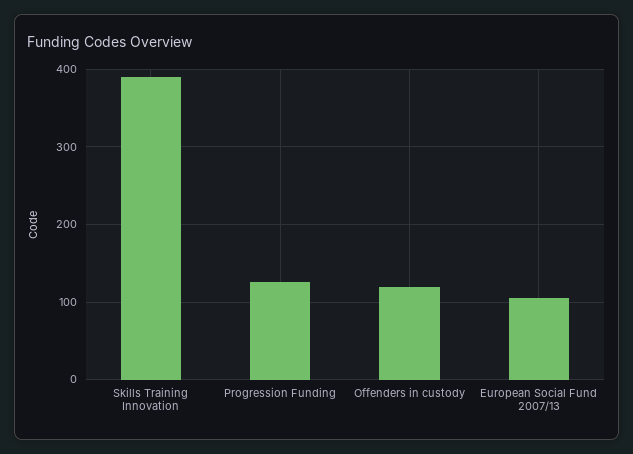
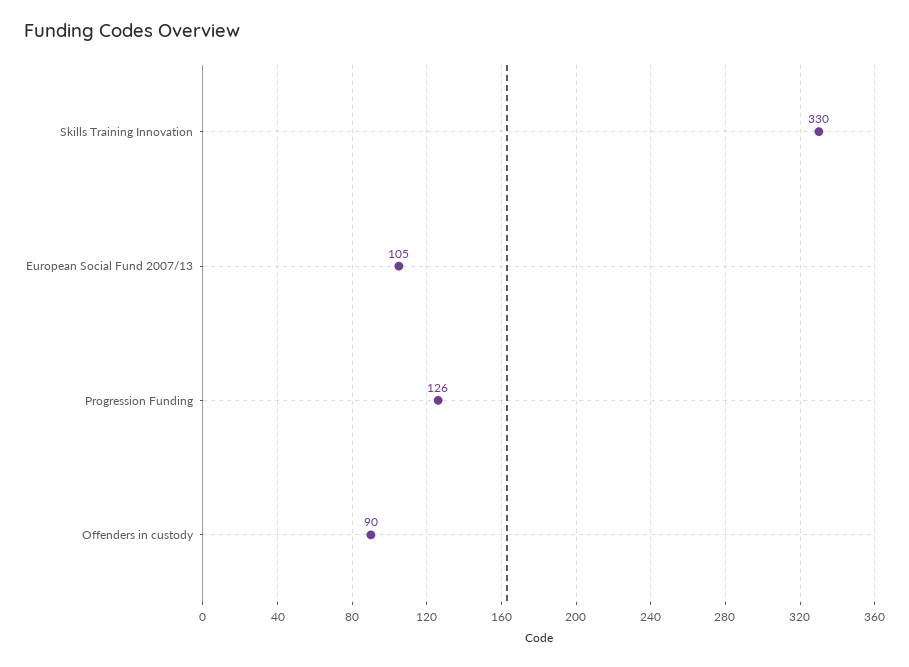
  {
-   "Skills Training Innovation": 390,
+   "Skills Training Innovation": 330,
    "Progression Funding": 126,
-   "Offenders in custody": 120,
+   "Offenders in custody": 90,
    "European Social Fund 2007/13": 105
  }

